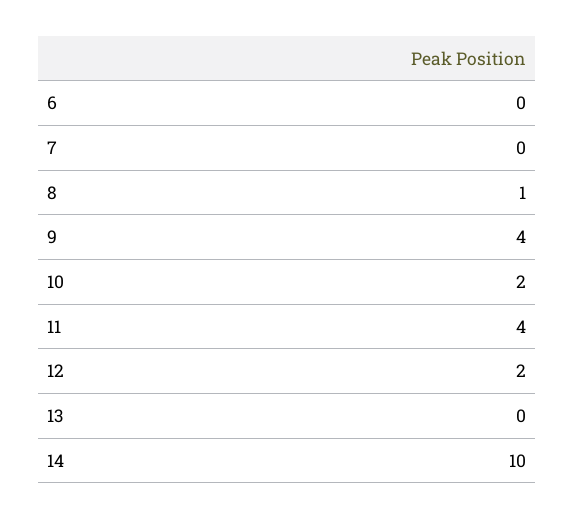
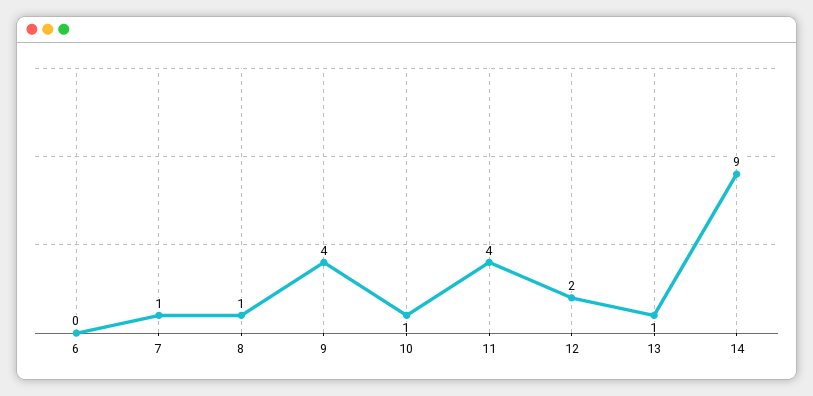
  {
    "6": 0,
-   "7": 0,
+   "7": 1,
    "8": 1,
    "9": 4,
-   "10": 2,
+   "10": 1,
    "11": 4,
    "12": 2,
-   "13": 0,
+   "13": 1,
-   "14": 10
+   "14": 9
  }

